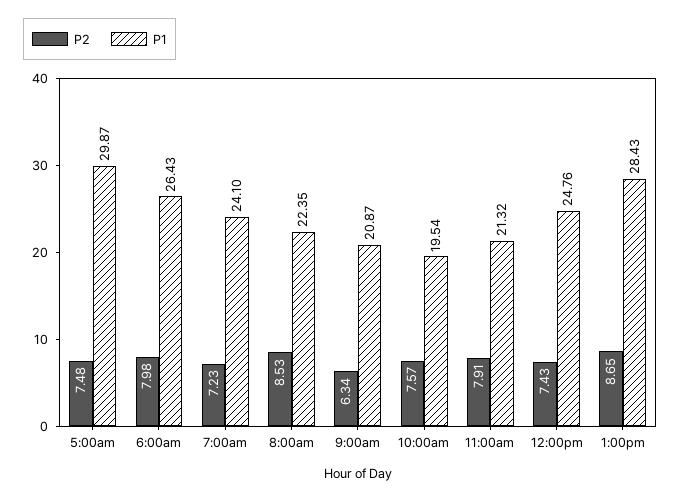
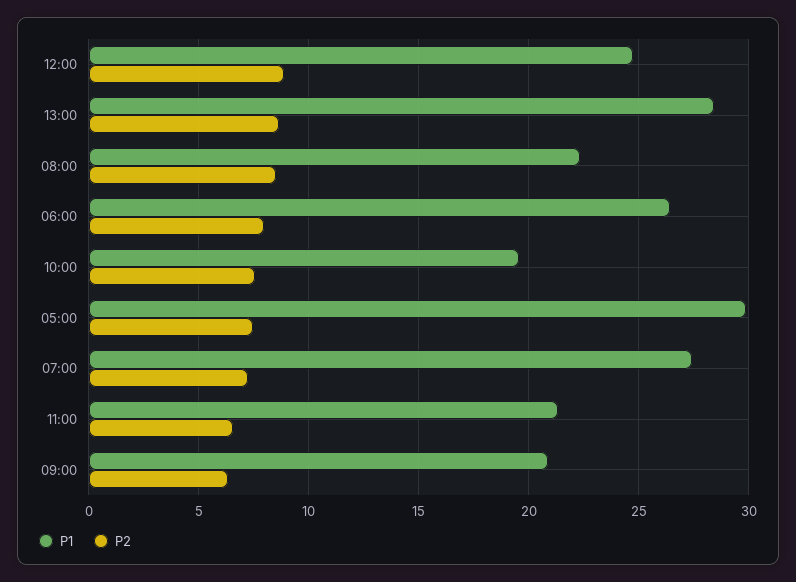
  {
    "P2": {
      "5:00am": 7.48,
      "6:00am": 7.98,
      "7:00am": 7.23,
      "8:00am": 8.53,
      "9:00am": 6.34,
      "10:00am": 7.57,
-     "11:00am": 7.91,
+     "11:00am": 6.5,
-     "12:00pm": 7.43,
+     "12:00pm": 9,
      "1:00pm": 8.65
    },
    "P1": {
      "5:00am": 29.87,
      "6:00am": 26.43,
-     "7:00am": 24.1,
+     "7:00am": 27.5,
      "8:00am": 22.35,
      "9:00am": 20.87,
      "10:00am": 19.54,
      "11:00am": 21.32,
      "12:00pm": 24.76,
      "1:00pm": 28.43
    }
  }

